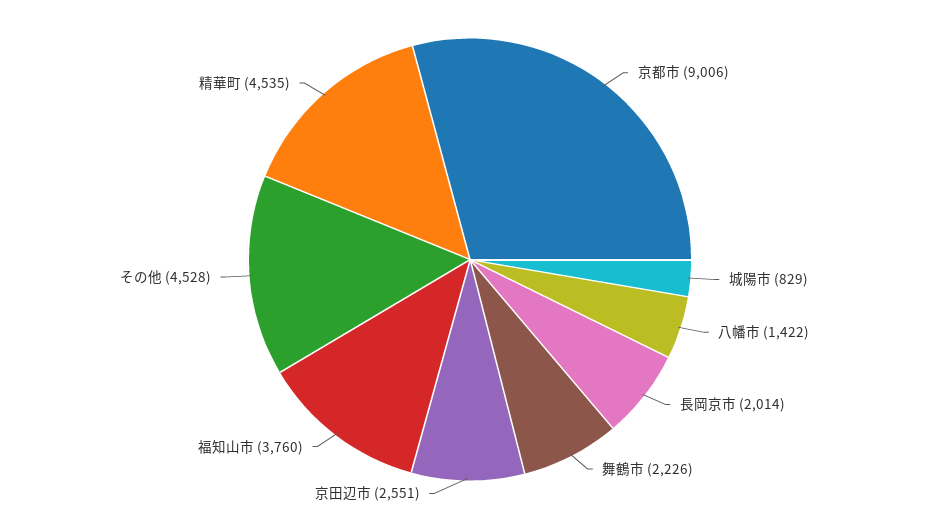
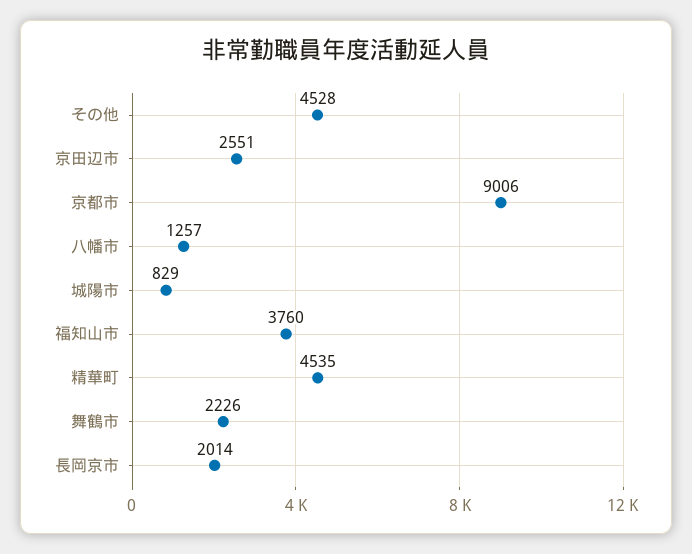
  {
    "京都市": 9006,
    "城陽市": 829,
-   "八幡市": 1422,
+   "八幡市": 1257,
    "長岡京市": 2014,
    "舞鶴市": 2226,
    "京田辺市": 2551,
    "福知山市": 3760,
    "その他": 4528,
    "精華町": 4535
  }

